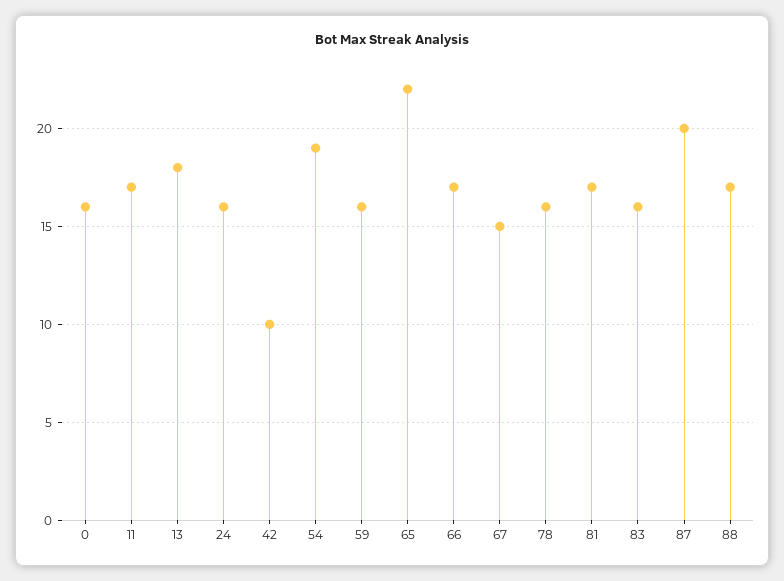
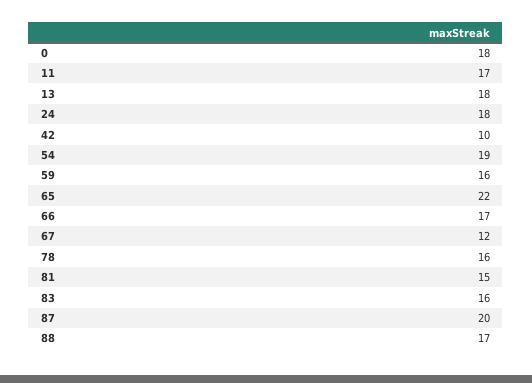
  {
-   "0": 16,
+   "0": 18,
    "11": 17,
    "13": 18,
-   "24": 16,
+   "24": 18,
    "42": 10,
    "54": 19,
    "59": 16,
    "65": 22,
    "66": 17,
-   "67": 15,
+   "67": 12,
    "78": 16,
-   "81": 17,
+   "81": 15,
    "83": 16,
    "87": 20,
    "88": 17
  }

